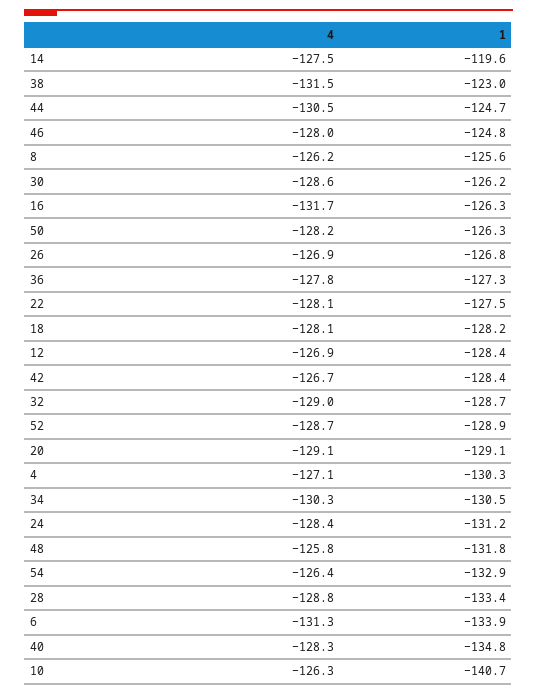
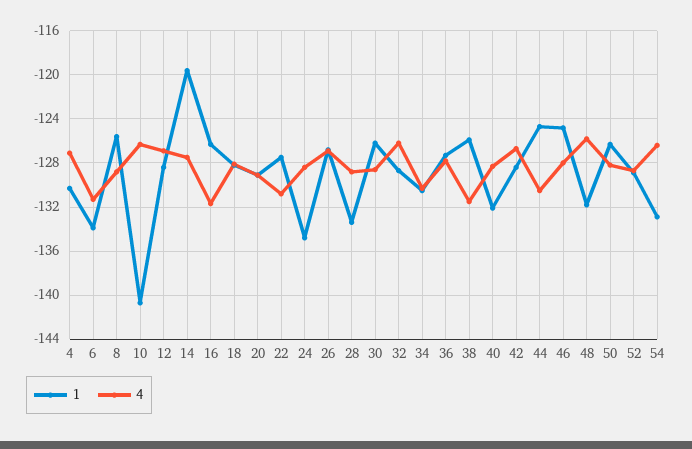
  {
    "4": {
      "14": -127.5,
      "38": -131.5,
      "44": -130.5,
      "46": -128,
-     "8": -126.2,
+     "8": -129,
      "30": -128.6,
      "16": -131.7,
      "50": -128.2,
      "26": -126.9,
      "36": -127.8,
-     "22": -128.1,
+     "22": -131,
      "18": -128.1,
      "12": -126.9,
      "42": -126.7,
-     "32": -129,
+     "32": -126,
      "52": -128.7,
      "20": -129.1,
      "4": -127.1,
      "34": -130.3,
      "24": -128.4,
      "48": -125.8,
      "54": -126.4,
      "28": -128.8,
      "6": -131.3,
      "40": -128.3,
      "10": -126.3
    },
    "1": {
      "14": -119.6,
-     "38": -123,
+     "38": -126,
      "44": -124.7,
      "46": -124.8,
      "8": -125.6,
      "30": -126.2,
      "16": -126.3,
      "50": -126.3,
      "26": -126.8,
      "36": -127.3,
      "22": -127.5,
      "18": -128.2,
      "12": -128.4,
      "42": -128.4,
      "32": -128.7,
      "52": -128.9,
      "20": -129.1,
      "4": -130.3,
      "34": -130.5,
-     "24": -131.2,
+     "24": -135,
      "48": -131.8,
      "54": -132.9,
      "28": -133.4,
      "6": -133.9,
-     "40": -134.8,
+     "40": -132,
      "10": -140.7
    }
  }

